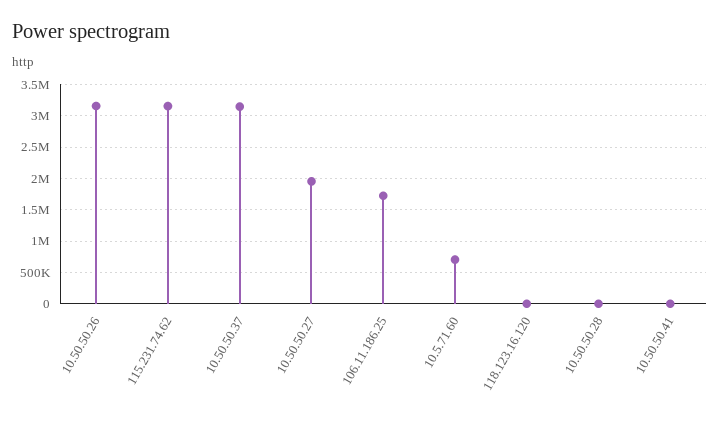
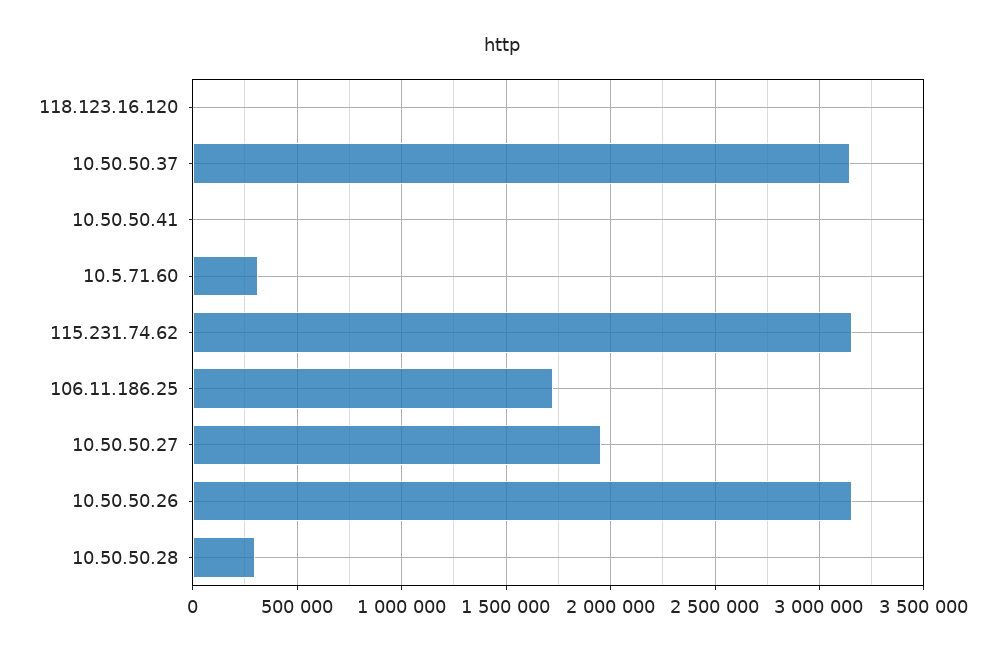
  {
    "10.50.50.26": 3150000,
    "115.231.74.62": 3150000,
    "10.50.50.37": 3150000,
    "10.50.50.27": 1950000,
    "106.11.186.25": 1700000,
-   "10.5.71.60": 700000,
+   "10.5.71.60": 300000,
    "118.123.16.120": 0,
-   "10.50.50.28": 0,
+   "10.50.50.28": 300000,
    "10.50.50.41": 0
  }

